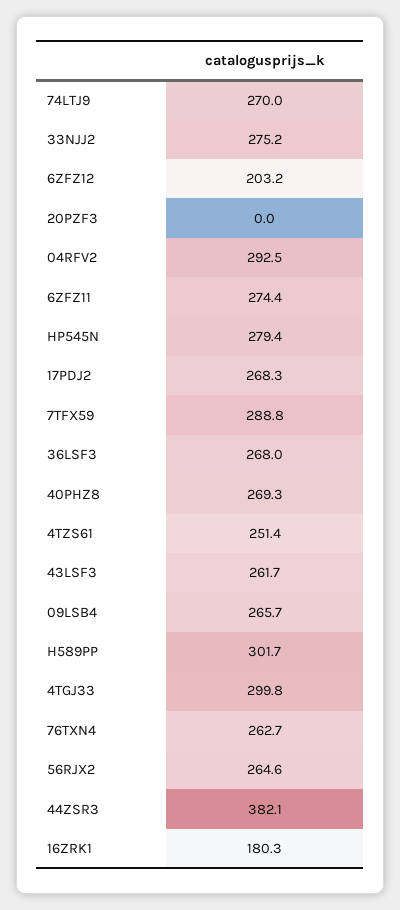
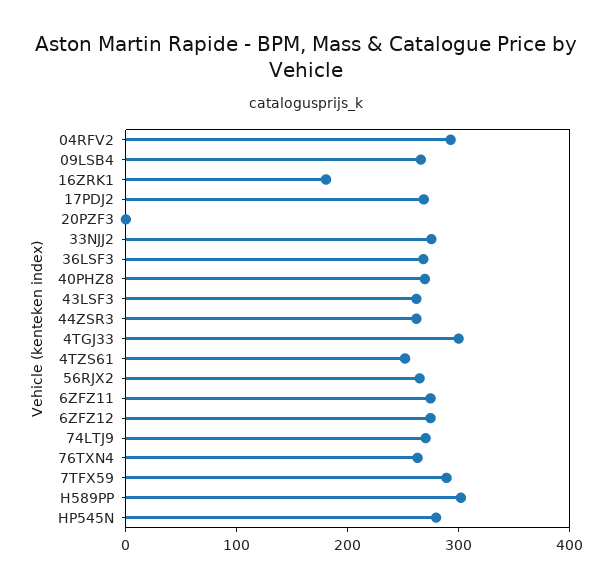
  {
    "74LTJ9": 270,
    "33NJJ2": 275.2,
-   "6ZFZ12": 203.2,
+   "6ZFZ12": 280,
    "20PZF3": 0,
    "04RFV2": 292.5,
    "6ZFZ11": 274.4,
    "HP545N": 279.4,
    "17PDJ2": 268.3,
    "7TFX59": 288.8,
    "36LSF3": 268,
    "40PHZ8": 269.3,
    "4TZS61": 251.4,
    "43LSF3": 261.7,
    "09LSB4": 265.7,
    "H589PP": 301.7,
    "4TGJ33": 299.8,
    "76TXN4": 262.7,
    "56RJX2": 264.6,
-   "44ZSR3": 382.1,
+   "44ZSR3": 260,
    "16ZRK1": 180.3
  }

